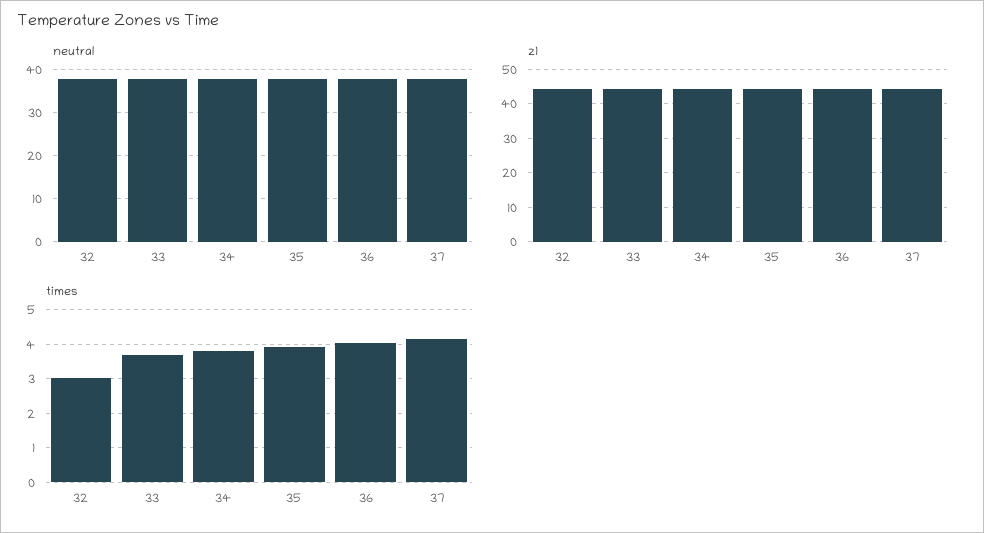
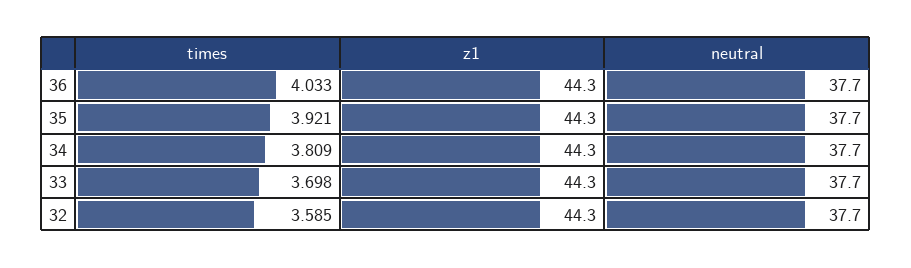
  {
    "neutral": {
      "32": 37.7,
      "33": 37.7,
      "34": 37.7,
      "35": 37.7,
-     "36": 37.7,
+     "36": 37.7
-     "37": 38
    },
    "z1": {
      "32": 44.3,
      "33": 44.3,
      "34": 44.3,
      "35": 44.3,
-     "36": 44.3,
+     "36": 44.3
-     "37": 44
    },
    "times": {
-     "32": 3,
+     "32": 3.585,
      "33": 3.698,
      "34": 3.809,
      "35": 3.921,
-     "36": 4.033,
+     "36": 4.033
-     "37": 4.2
    }
  }

